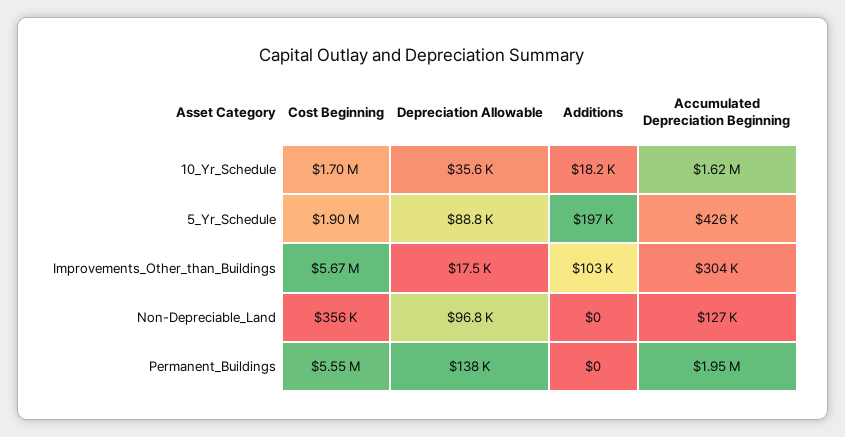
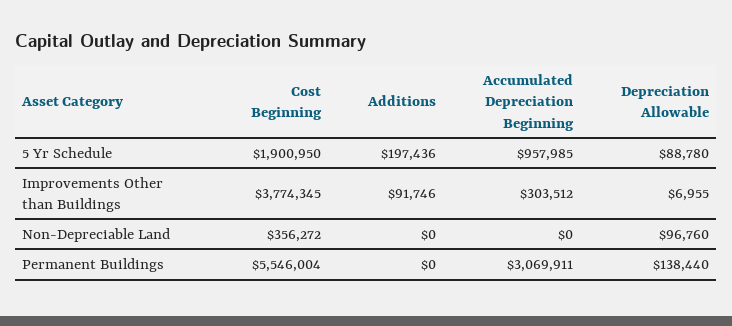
  {
    "Cost Beginning": {
-     "10_Yr_Schedule": 1700000,
      "5_Yr_Schedule": 1900950,
-     "Improvements_Other_than_Buildings": 5670000,
+     "Improvements_Other_than_Buildings": 3774345,
      "Non-Depreciable_Land": 356272,
      "Permanent_Buildings": 5546004
    },
    "Depreciation Allowable": {
-     "10_Yr_Schedule": 35600,
      "5_Yr_Schedule": 88780,
-     "Improvements_Other_than_Buildings": 17500,
+     "Improvements_Other_than_Buildings": 6955,
      "Non-Depreciable_Land": 96760,
      "Permanent_Buildings": 138440
    },
    "Additions": {
-     "10_Yr_Schedule": 18200,
      "5_Yr_Schedule": 197436,
-     "Improvements_Other_than_Buildings": 103000,
+     "Improvements_Other_than_Buildings": 91746,
      "Non-Depreciable_Land": 0,
      "Permanent_Buildings": 0
    },
    "Accumulated Depreciation Beginning": {
-     "10_Yr_Schedule": 1620000,
-     "5_Yr_Schedule": 426000,
+     "5_Yr_Schedule": 957985,
      "Improvements_Other_than_Buildings": 303512,
-     "Non-Depreciable_Land": 127000,
+     "Non-Depreciable_Land": 0,
-     "Permanent_Buildings": 1950000
+     "Permanent_Buildings": 3069911
    }
  }

